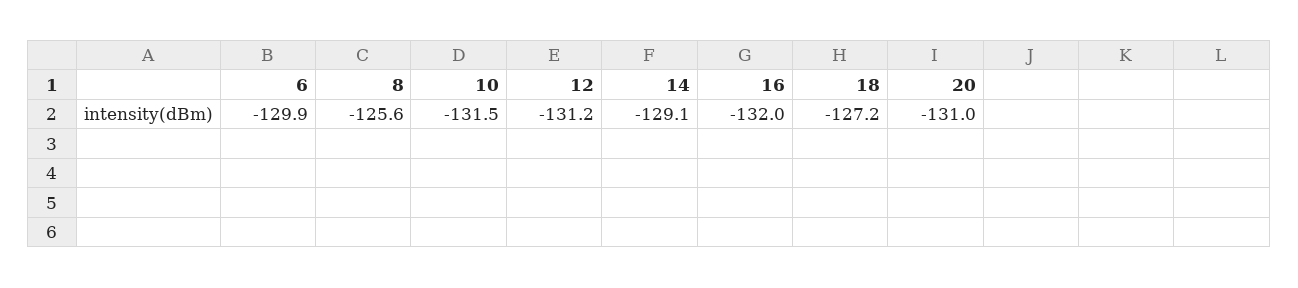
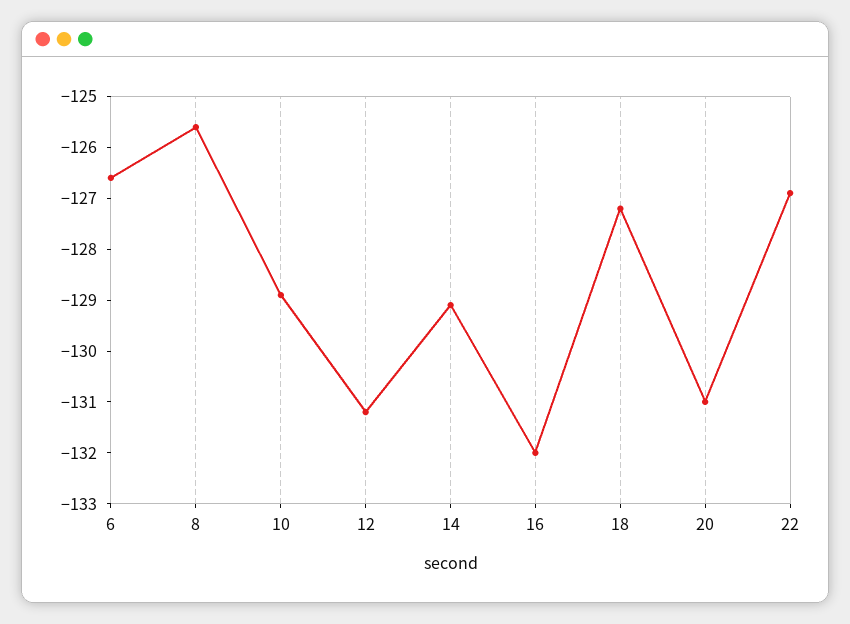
  {
-   "6": -129.9,
+   "6": -126.5,
    "8": -125.6,
-   "10": -131.5,
+   "10": -129,
    "12": -131.2,
    "14": -129.1,
    "16": -132,
    "18": -127.2,
-   "20": -131
+   "20": -131,
+   "22": -127
  }

